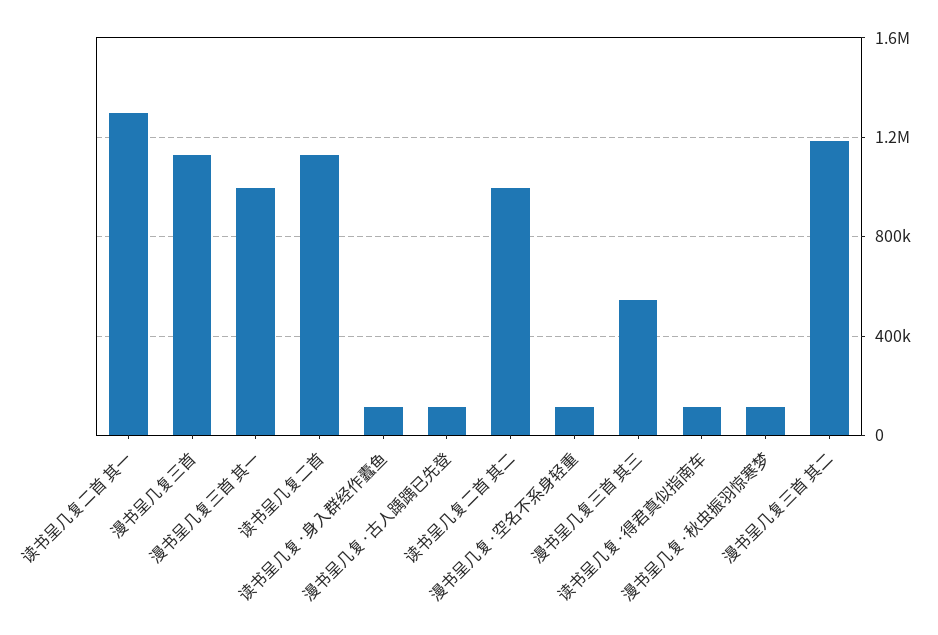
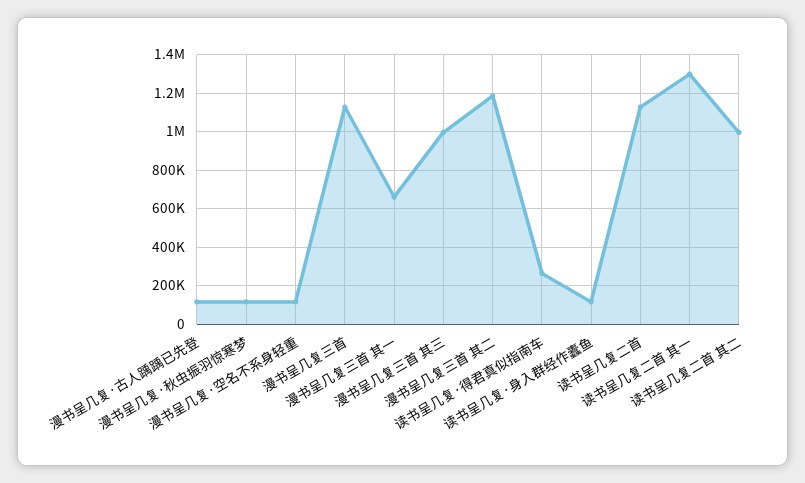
  {
    "读书呈几复二首 其一": 1300000,
    "漫书呈几复三首": 1150000,
-   "漫书呈几复三首 其一": 1000000,
+   "漫书呈几复三首 其一": 650000,
    "读书呈几复二首": 1150000,
    "读书呈几复·身入群经作蠹鱼": 100000,
    "漫书呈几复·古人踽踽已先登": 100000,
    "读书呈几复二首 其二": 1000000,
    "漫书呈几复·空名不系身轻重": 100000,
-   "漫书呈几复三首 其三": 550000,
+   "漫书呈几复三首 其三": 1000000,
-   "读书呈几复·得君真似指南车": 100000,
+   "读书呈几复·得君真似指南车": 250000,
    "漫书呈几复·秋虫振羽惊寒梦": 100000,
    "漫书呈几复三首 其二": 1200000
  }

